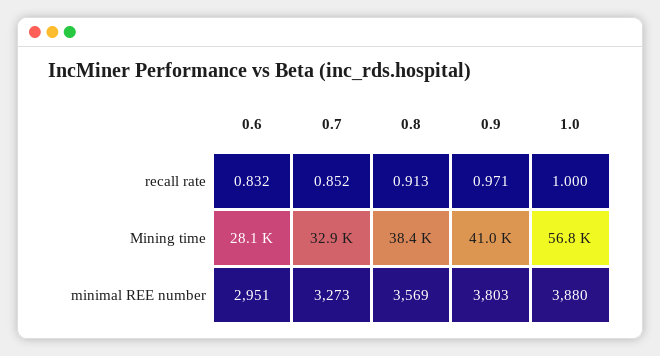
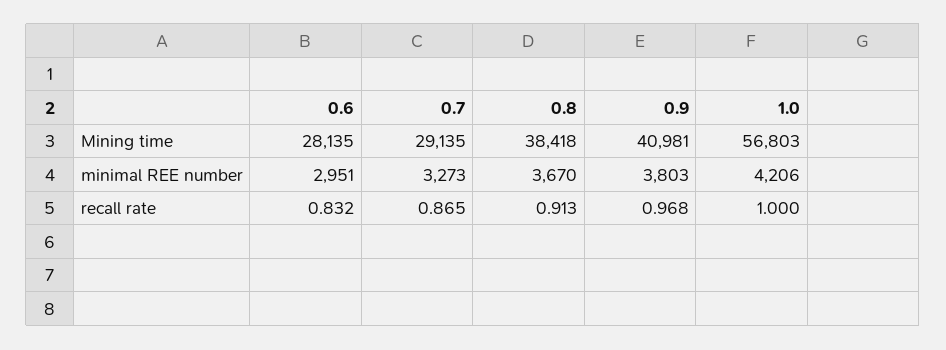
  {
    "0.6": {
      "recall rate": 0.832,
      "Mining time": 28135,
      "minimal REE number": 2951
    },
    "0.7": {
-     "recall rate": 0.852,
+     "recall rate": 0.865,
-     "Mining time": 32900,
+     "Mining time": 29135,
      "minimal REE number": 3273
    },
    "0.8": {
      "recall rate": 0.913,
      "Mining time": 38418,
-     "minimal REE number": 3569
+     "minimal REE number": 3670
    },
    "0.9": {
-     "recall rate": 0.971,
+     "recall rate": 0.968,
      "Mining time": 40981,
      "minimal REE number": 3803
    },
    "1.0": {
      "recall rate": 1,
      "Mining time": 56803,
-     "minimal REE number": 3880
+     "minimal REE number": 4206
    }
  }

